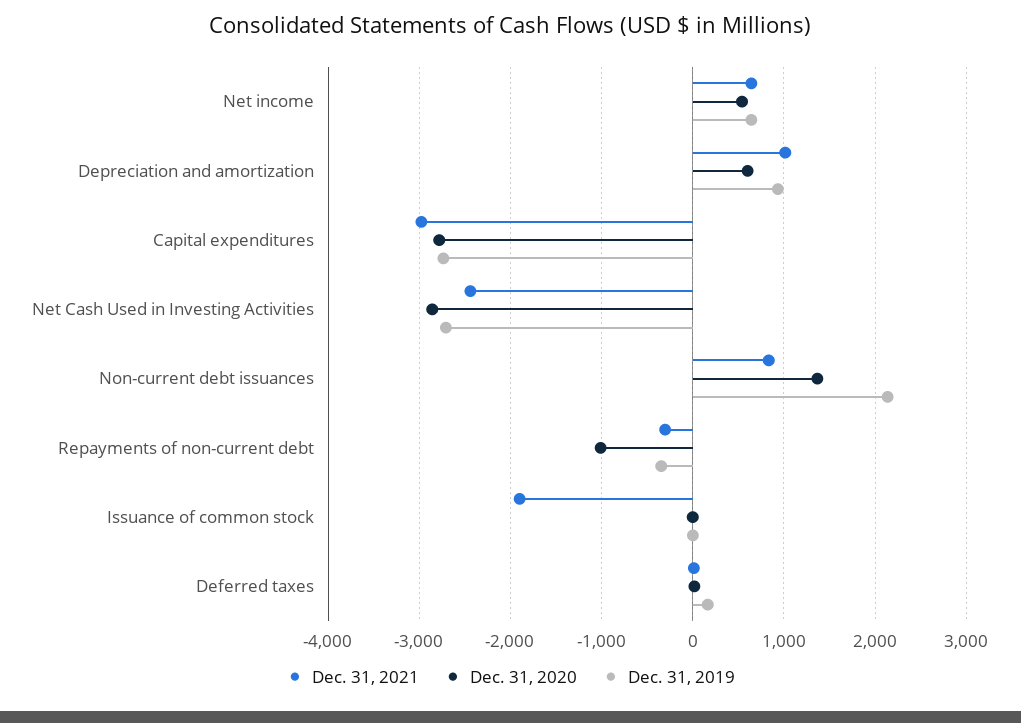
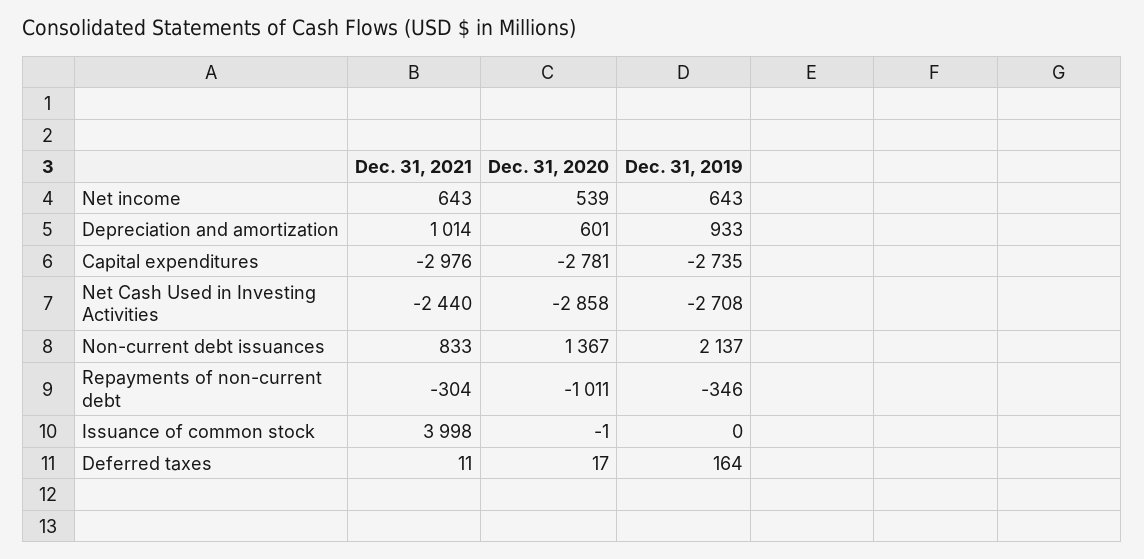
  {
    "Dec. 31, 2021": {
      "Net income": 643,
      "Depreciation and amortization": 1014,
      "Capital expenditures": -2976,
      "Net Cash Used in Investing Activities": -2440,
      "Non-current debt issuances": 833,
      "Repayments of non-current debt": -304,
-     "Issuance of common stock": -1900,
+     "Issuance of common stock": 3998,
      "Deferred taxes": 11
    },
    "Dec. 31, 2020": {
      "Net income": 539,
      "Depreciation and amortization": 601,
      "Capital expenditures": -2781,
      "Net Cash Used in Investing Activities": -2858,
      "Non-current debt issuances": 1367,
      "Repayments of non-current debt": -1011,
      "Issuance of common stock": -1,
      "Deferred taxes": 17
    },
    "Dec. 31, 2019": {
      "Net income": 643,
      "Depreciation and amortization": 933,
      "Capital expenditures": -2735,
      "Net Cash Used in Investing Activities": -2708,
      "Non-current debt issuances": 2137,
      "Repayments of non-current debt": -346,
      "Issuance of common stock": 0,
      "Deferred taxes": 164
    }
  }

